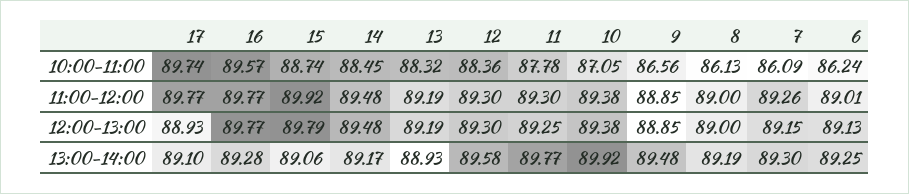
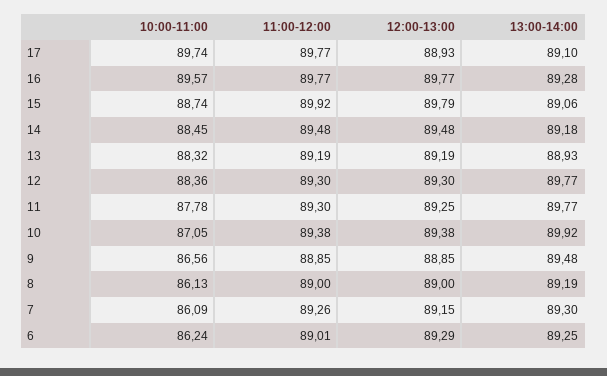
  {
    "17": {
      "10:00-11:00": 89.74,
      "11:00-12:00": 89.77,
      "12:00-13:00": 88.93,
      "13:00-14:00": 89.1
    },
    "16": {
      "10:00-11:00": 89.57,
      "11:00-12:00": 89.77,
      "12:00-13:00": 89.77,
      "13:00-14:00": 89.28
    },
    "15": {
      "10:00-11:00": 88.74,
      "11:00-12:00": 89.92,
      "12:00-13:00": 89.79,
      "13:00-14:00": 89.06
    },
    "14": {
      "10:00-11:00": 88.45,
      "11:00-12:00": 89.48,
      "12:00-13:00": 89.48,
-     "13:00-14:00": 89.17
+     "13:00-14:00": 89.18
    },
    "13": {
      "10:00-11:00": 88.32,
      "11:00-12:00": 89.19,
      "12:00-13:00": 89.19,
      "13:00-14:00": 88.93
    },
    "12": {
      "10:00-11:00": 88.36,
      "11:00-12:00": 89.3,
      "12:00-13:00": 89.3,
-     "13:00-14:00": 89.58
+     "13:00-14:00": 89.77
    },
    "11": {
      "10:00-11:00": 87.78,
      "11:00-12:00": 89.3,
      "12:00-13:00": 89.25,
      "13:00-14:00": 89.77
    },
    "10": {
      "10:00-11:00": 87.05,
      "11:00-12:00": 89.38,
      "12:00-13:00": 89.38,
      "13:00-14:00": 89.92
    },
    "9": {
      "10:00-11:00": 86.56,
      "11:00-12:00": 88.85,
      "12:00-13:00": 88.85,
      "13:00-14:00": 89.48
    },
    "8": {
      "10:00-11:00": 86.13,
      "11:00-12:00": 89,
      "12:00-13:00": 89,
      "13:00-14:00": 89.19
    },
    "7": {
      "10:00-11:00": 86.09,
      "11:00-12:00": 89.26,
      "12:00-13:00": 89.15,
      "13:00-14:00": 89.3
    },
    "6": {
      "10:00-11:00": 86.24,
      "11:00-12:00": 89.01,
-     "12:00-13:00": 89.13,
+     "12:00-13:00": 89.29,
      "13:00-14:00": 89.25
    }
  }

